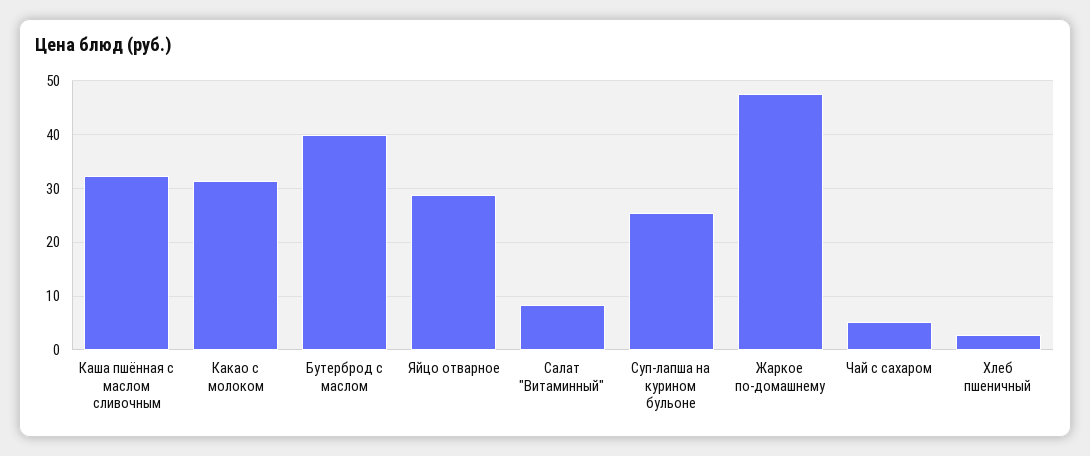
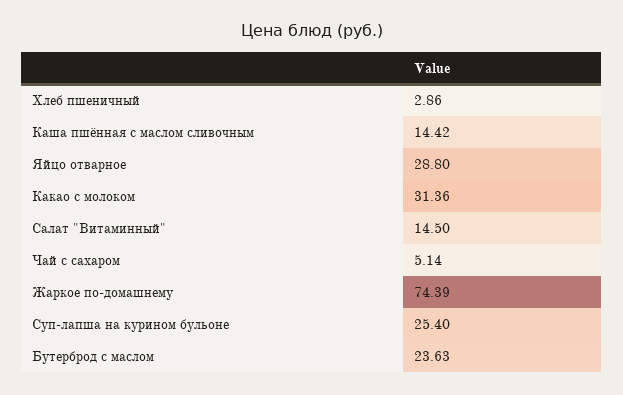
  {
-   "Каша пшённая с маслом сливочным": 32,
+   "Каша пшённая с маслом сливочным": 14.42,
    "Какао с молоком": 31.36,
-   "Бутерброд с маслом": 40,
+   "Бутерброд с маслом": 23.63,
    "Яйцо отварное": 28.8,
-   "Салат \"Витаминный\"": 8,
+   "Салат \"Витаминный\"": 14.5,
    "Суп-лапша на курином бульоне": 25.4,
-   "Жаркое по-домашнему": 48,
+   "Жаркое по-домашнему": 74.39,
    "Чай с сахаром": 5.14,
    "Хлеб пшеничный": 2.86
  }

